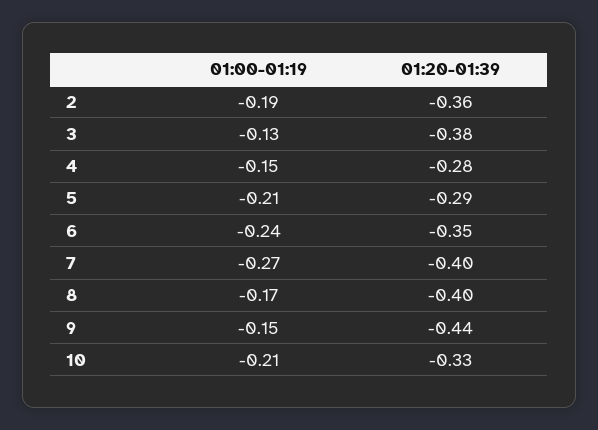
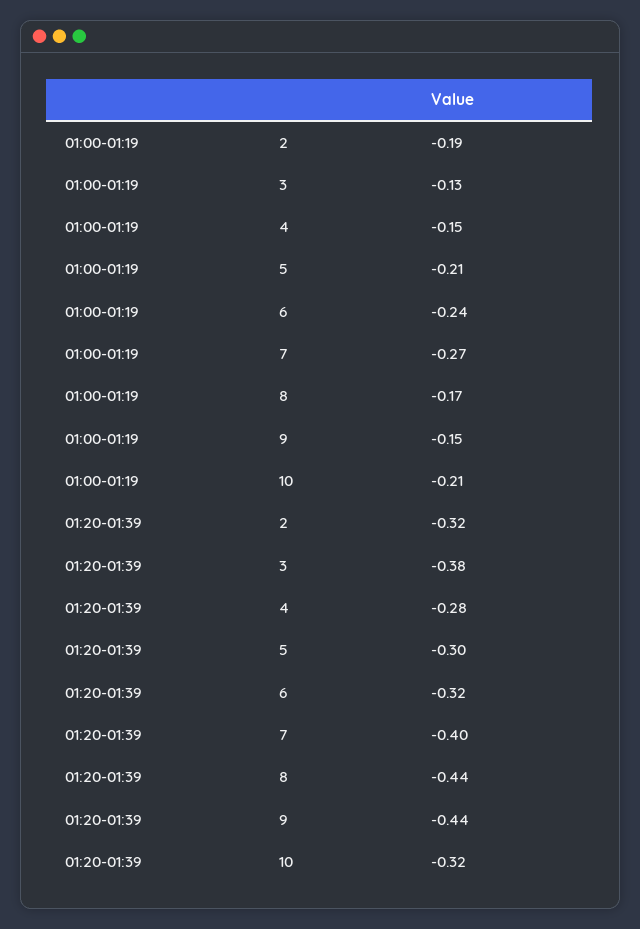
  {
    "01:00-01:19": {
      "2": -0.19,
      "3": -0.13,
      "4": -0.15,
      "5": -0.21,
      "6": -0.24,
      "7": -0.27,
      "8": -0.17,
      "9": -0.15,
      "10": -0.21
    },
    "01:20-01:39": {
-     "2": -0.36,
+     "2": -0.32,
      "3": -0.38,
      "4": -0.28,
-     "5": -0.29,
+     "5": -0.3,
-     "6": -0.35,
+     "6": -0.32,
      "7": -0.4,
-     "8": -0.4,
+     "8": -0.44,
      "9": -0.44,
-     "10": -0.33
+     "10": -0.32
    }
  }

